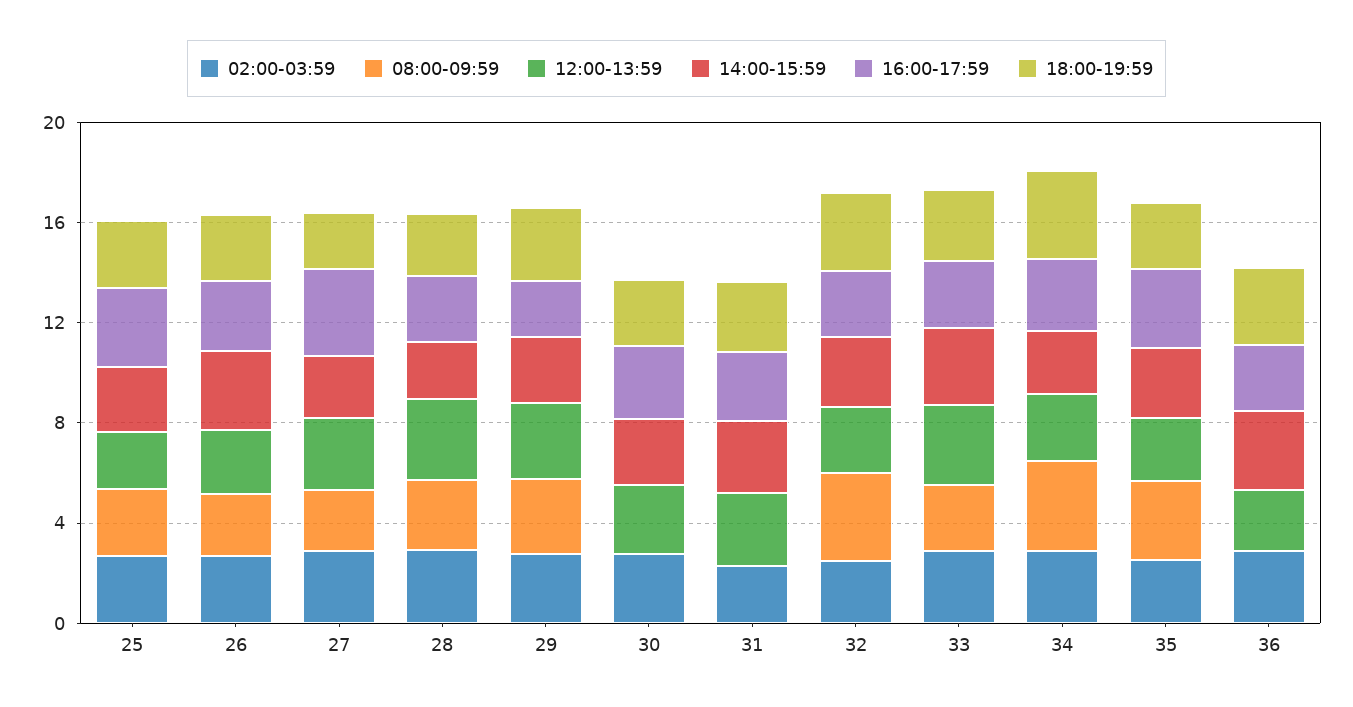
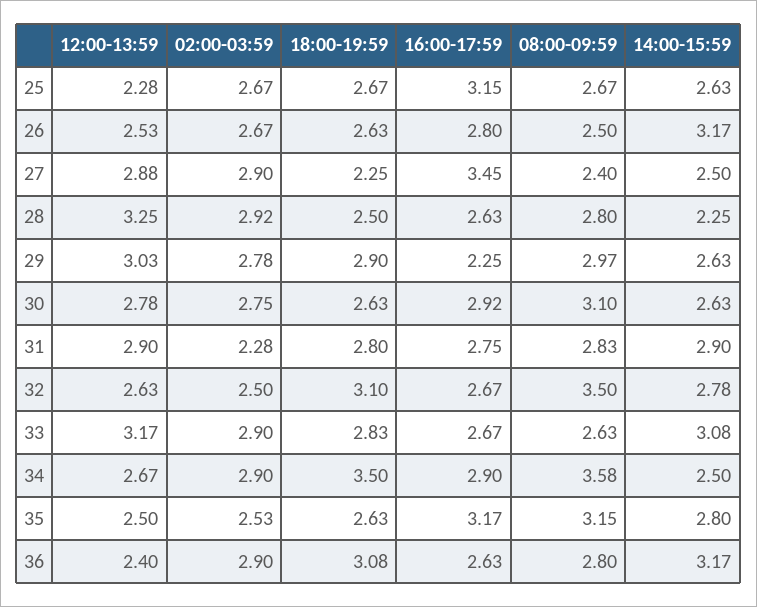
  {
    "02:00-03:59": {
      "25": 2.67,
      "26": 2.67,
      "27": 2.9,
      "28": 2.92,
      "29": 2.78,
      "30": 2.75,
      "31": 2.28,
      "32": 2.5,
      "33": 2.9,
      "34": 2.9,
      "35": 2.53,
      "36": 2.9
    },
    "08:00-09:59": {
      "25": 2.67,
      "26": 2.5,
      "27": 2.4,
      "28": 2.8,
      "29": 2.97,
-     "30": 0,
+     "30": 3.1,
-     "31": 0,
+     "31": 2.83,
      "32": 3.5,
      "33": 2.63,
      "34": 3.58,
      "35": 3.15,
-     "36": 0
+     "36": 2.8
    },
    "12:00-13:59": {
      "25": 2.28,
      "26": 2.53,
      "27": 2.88,
      "28": 3.25,
      "29": 3.03,
      "30": 2.78,
      "31": 2.9,
      "32": 2.63,
      "33": 3.17,
      "34": 2.67,
      "35": 2.5,
      "36": 2.4
    },
    "14:00-15:59": {
      "25": 2.63,
      "26": 3.17,
      "27": 2.5,
      "28": 2.25,
      "29": 2.63,
      "30": 2.63,
      "31": 2.9,
      "32": 2.78,
      "33": 3.08,
      "34": 2.5,
      "35": 2.8,
      "36": 3.17
    },
    "16:00-17:59": {
      "25": 3.15,
      "26": 2.8,
      "27": 3.45,
      "28": 2.63,
      "29": 2.25,
      "30": 2.92,
      "31": 2.75,
      "32": 2.67,
      "33": 2.67,
      "34": 2.9,
      "35": 3.17,
      "36": 2.63
    },
    "18:00-19:59": {
      "25": 2.67,
      "26": 2.63,
      "27": 2.25,
      "28": 2.5,
      "29": 2.9,
      "30": 2.63,
      "31": 2.8,
      "32": 3.1,
      "33": 2.83,
      "34": 3.5,
      "35": 2.63,
      "36": 3.08
    }
  }

